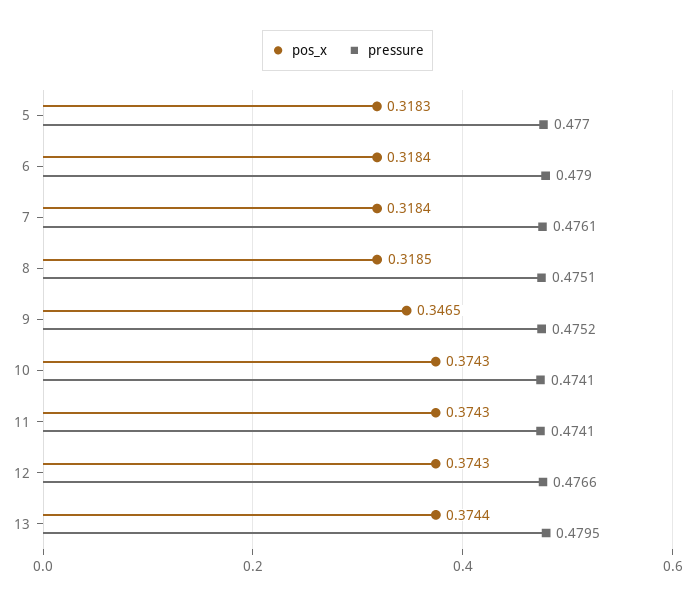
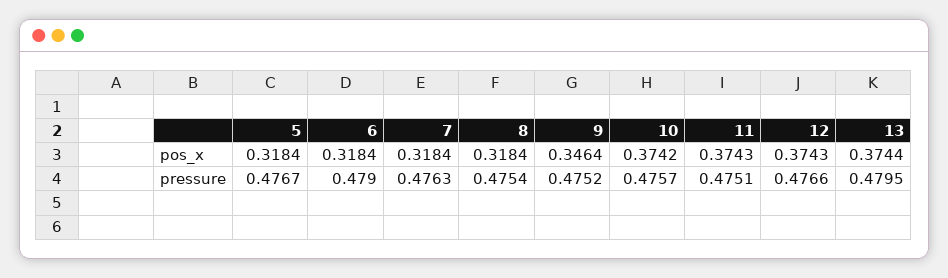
  {
    "pos_x": {
-     "5": 0.3183,
+     "5": 0.3184,
      "6": 0.3184,
      "7": 0.3184,
-     "8": 0.3185,
+     "8": 0.3184,
-     "9": 0.3465,
+     "9": 0.3464,
-     "10": 0.3743,
+     "10": 0.3742,
      "11": 0.3743,
      "12": 0.3743,
      "13": 0.3744
    },
    "pressure": {
-     "5": 0.477,
+     "5": 0.4767,
      "6": 0.479,
-     "7": 0.4761,
+     "7": 0.4763,
-     "8": 0.4751,
+     "8": 0.4754,
      "9": 0.4752,
-     "10": 0.4741,
+     "10": 0.4757,
-     "11": 0.4741,
+     "11": 0.4751,
      "12": 0.4766,
      "13": 0.4795
    }
  }

